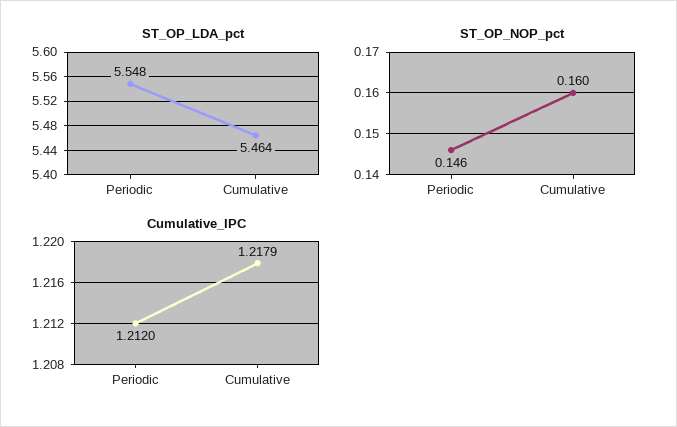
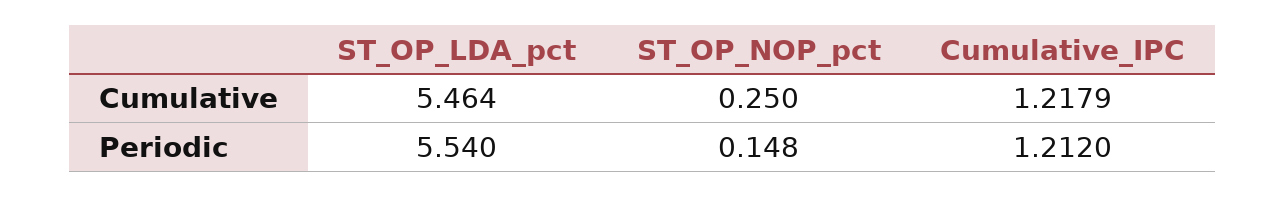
  {
    "ST_OP_LDA_pct": {
-     "Periodic": 5.548,
+     "Periodic": 5.54,
      "Cumulative": 5.464
    },
    "ST_OP_NOP_pct": {
-     "Periodic": 0.146,
+     "Periodic": 0.148,
-     "Cumulative": 0.16
+     "Cumulative": 0.25
    },
    "Cumulative_IPC": {
      "Periodic": 1.212,
      "Cumulative": 1.2179
    }
  }

